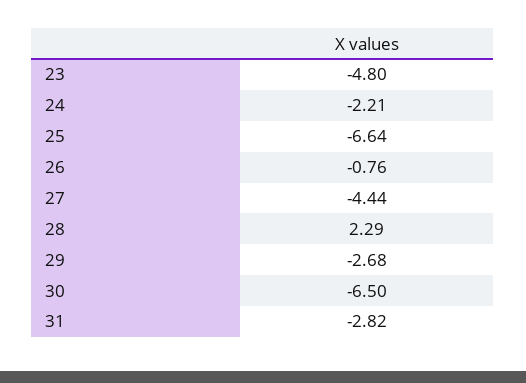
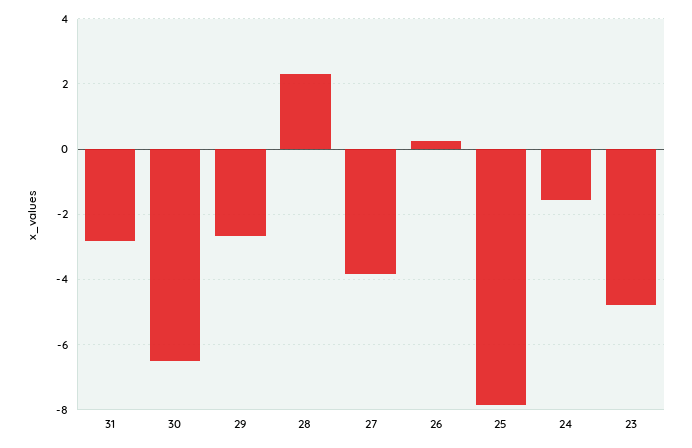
  {
    "23": -4.8,
-   "24": -2.21,
+   "24": -1.6,
-   "25": -6.64,
+   "25": -7.8,
-   "26": -0.76,
+   "26": 0.2,
-   "27": -4.44,
+   "27": -3.8,
    "28": 2.29,
    "29": -2.68,
    "30": -6.5,
    "31": -2.82
  }

